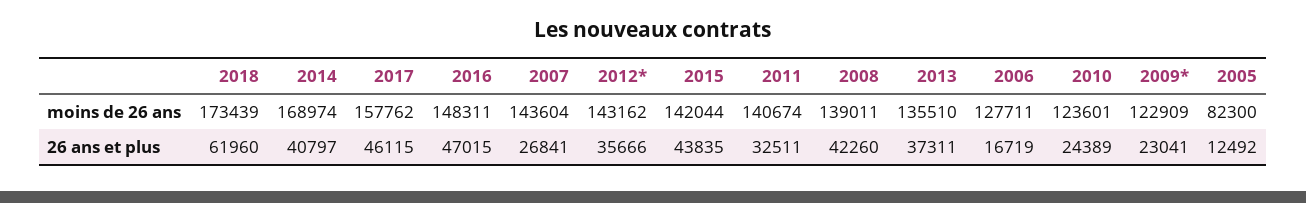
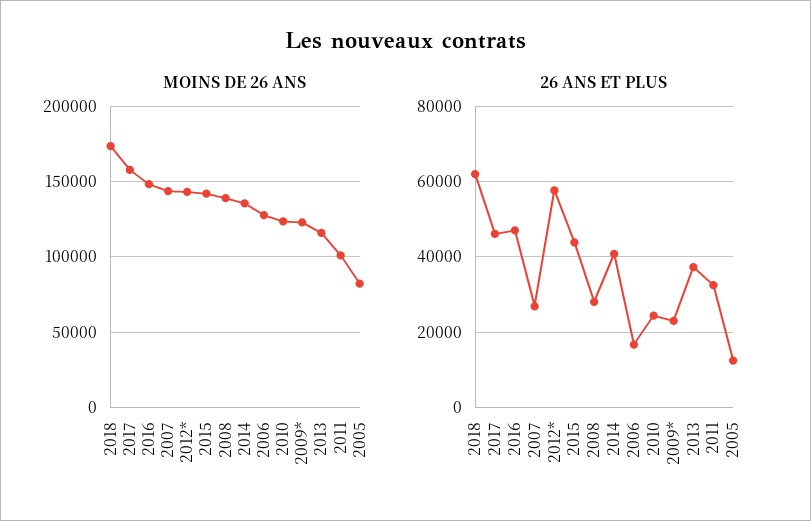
  {
    "moins de 26 ans": {
      "2018": 173439,
-     "2014": 168974,
+     "2014": 135000,
      "2017": 157762,
      "2016": 148311,
      "2007": 143604,
      "2012*": 143162,
      "2015": 142044,
-     "2011": 140674,
+     "2011": 100000,
      "2008": 139011,
-     "2013": 135510,
+     "2013": 115000,
      "2006": 127711,
      "2010": 123601,
      "2009*": 122909,
      "2005": 82300
    },
    "26 ans et plus": {
      "2018": 61960,
      "2014": 40797,
      "2017": 46115,
      "2016": 47015,
      "2007": 26841,
-     "2012*": 35666,
+     "2012*": 58000,
      "2015": 43835,
      "2011": 32511,
-     "2008": 42260,
+     "2008": 28000,
      "2013": 37311,
      "2006": 16719,
      "2010": 24389,
      "2009*": 23041,
      "2005": 12492
    }
  }

